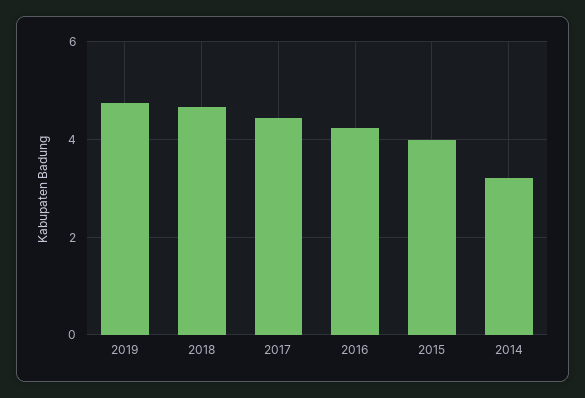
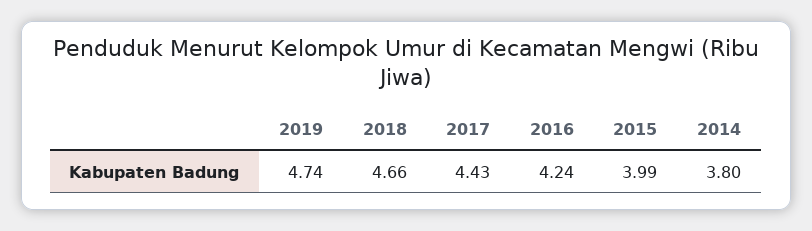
  {
    "2019": 4.74,
    "2018": 4.66,
    "2017": 4.43,
    "2016": 4.24,
    "2015": 3.99,
-   "2014": 3.2
+   "2014": 3.8
  }

